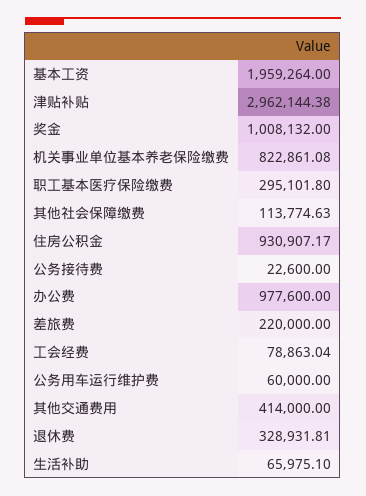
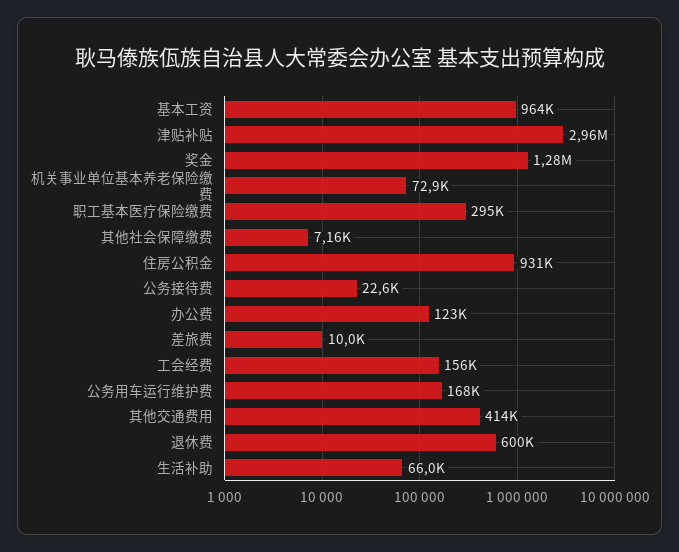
  {
-   "基本工资": 1959264,
+   "基本工资": 964000,
    "津贴补贴": 2962144.38,
-   "奖金": 1008132,
+   "奖金": 1280000,
-   "机关事业单位基本养老保险缴费": 822861.08,
+   "机关事业单位基本养老保险缴费": 72900,
    "职工基本医疗保险缴费": 295101.8,
-   "其他社会保障缴费": 113774.63,
+   "其他社会保障缴费": 7160,
    "住房公积金": 930907.17,
    "公务接待费": 22600,
-   "办公费": 977600,
+   "办公费": 123000,
-   "差旅费": 220000,
+   "差旅费": 10000,
-   "工会经费": 78863.04,
+   "工会经费": 156000,
-   "公务用车运行维护费": 60000,
+   "公务用车运行维护费": 168000,
    "其他交通费用": 414000,
-   "退休费": 328931.81,
+   "退休费": 600000,
    "生活补助": 65975.1
  }

